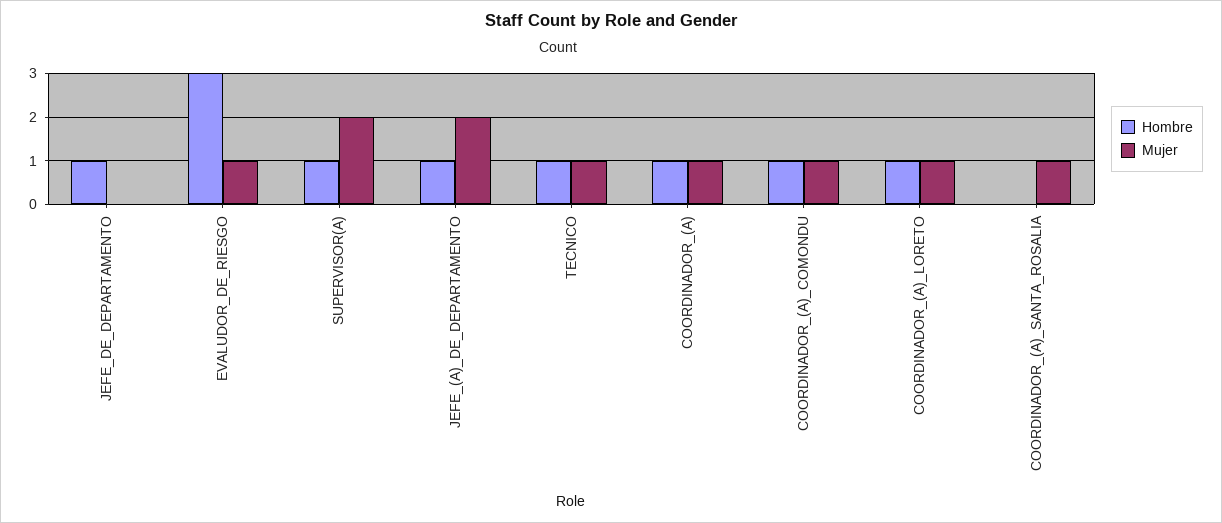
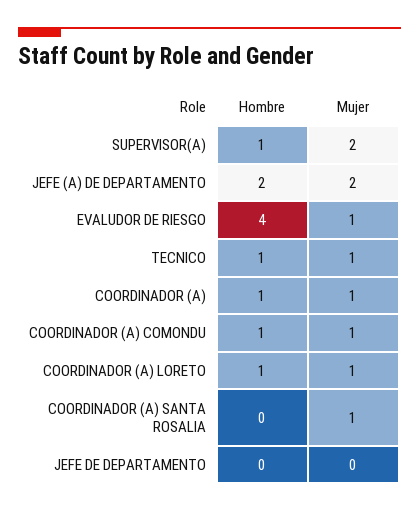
  {
    "Hombre": {
-     "JEFE_DE_DEPARTAMENTO": 1,
+     "JEFE_DE_DEPARTAMENTO": 0,
-     "EVALUDOR_DE_RIESGO": 3,
+     "EVALUDOR_DE_RIESGO": 4,
      "SUPERVISOR(A)": 1,
-     "JEFE_(A)_DE_DEPARTAMENTO": 1,
+     "JEFE_(A)_DE_DEPARTAMENTO": 2,
      "TECNICO": 1,
      "COORDINADOR_(A)": 1,
      "COORDINADOR_(A)_COMONDU": 1,
      "COORDINADOR_(A)_LORETO": 1,
      "COORDINADOR_(A)_SANTA_ROSALIA": 0
    },
    "Mujer": {
      "JEFE_DE_DEPARTAMENTO": 0,
      "EVALUDOR_DE_RIESGO": 1,
      "SUPERVISOR(A)": 2,
      "JEFE_(A)_DE_DEPARTAMENTO": 2,
      "TECNICO": 1,
      "COORDINADOR_(A)": 1,
      "COORDINADOR_(A)_COMONDU": 1,
      "COORDINADOR_(A)_LORETO": 1,
      "COORDINADOR_(A)_SANTA_ROSALIA": 1
    }
  }

